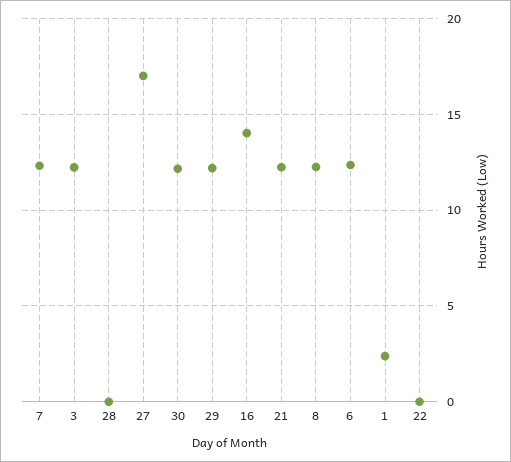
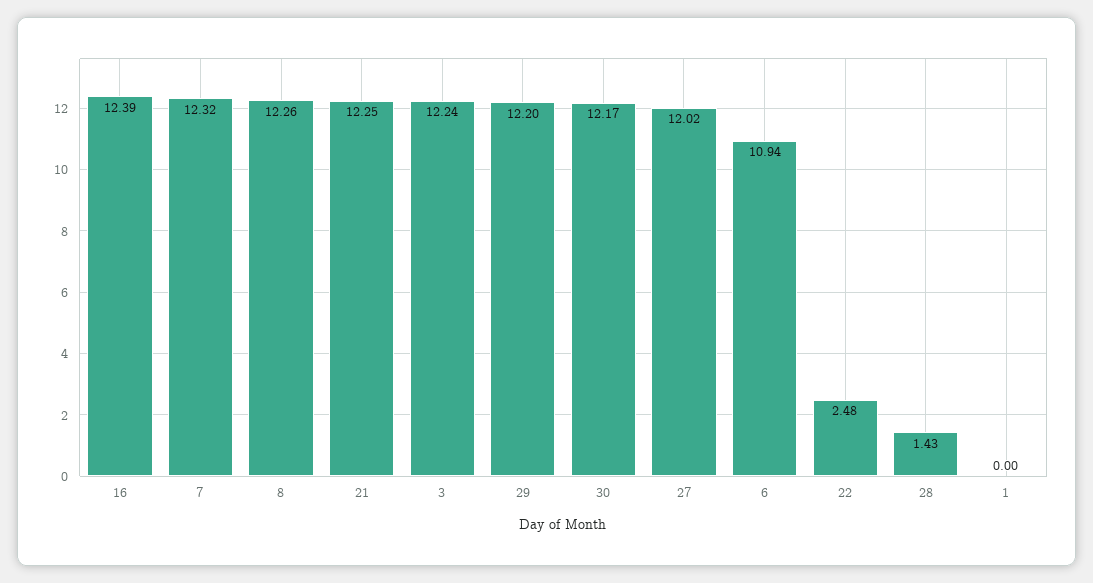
  {
    "7": 12.32,
    "3": 12.24,
-   "28": 0,
+   "28": 1.43,
-   "27": 17,
+   "27": 12.02,
    "30": 12.17,
    "29": 12.2,
-   "16": 14,
+   "16": 12.39,
    "21": 12.25,
    "8": 12.26,
-   "6": 12.5,
+   "6": 10.94,
-   "1": 2.5,
+   "1": 0,
-   "22": 0
+   "22": 2.48
  }

